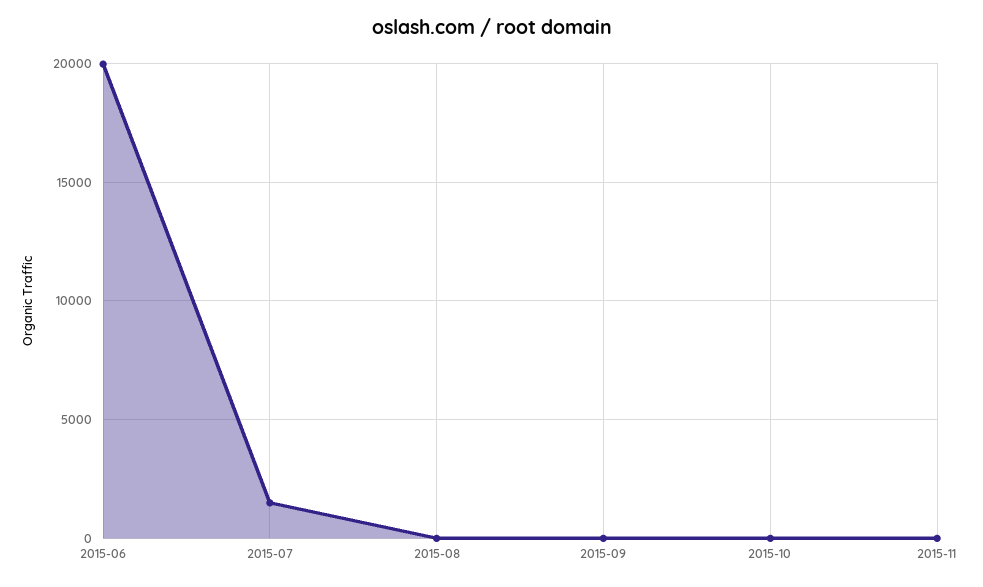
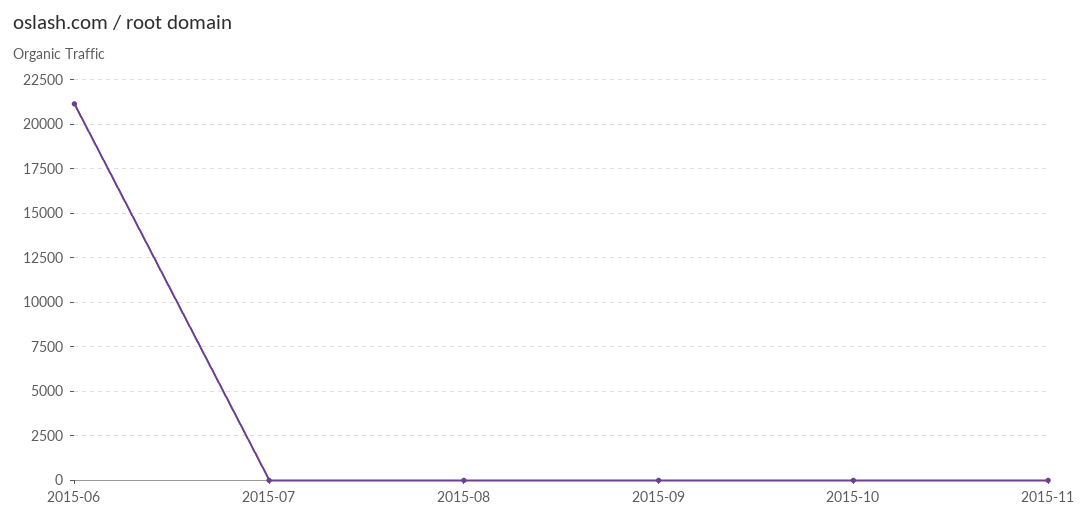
  {
-   "2015-06": 20000,
+   "2015-06": 21000,
-   "2015-07": 1500,
+   "2015-07": 0,
    "2015-08": 0,
    "2015-09": 0,
    "2015-10": 0,
    "2015-11": 0
  }

